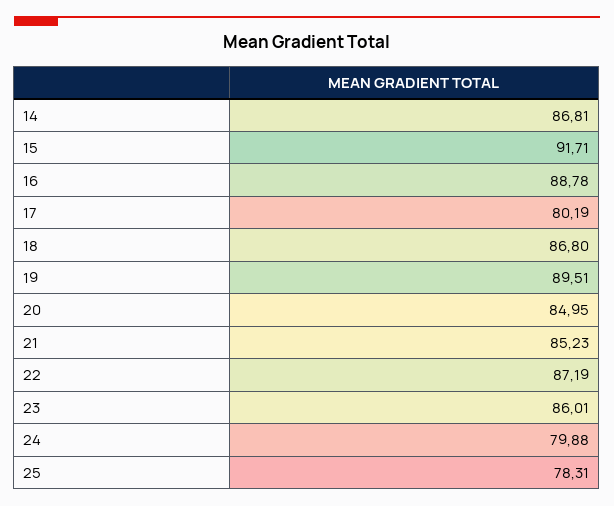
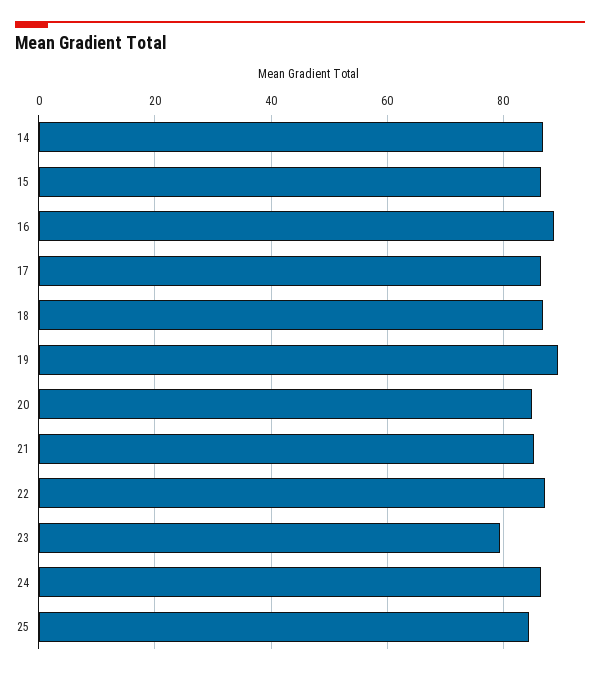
  {
    "14": 86.81,
-   "15": 91.71,
+   "15": 86,
    "16": 88.78,
-   "17": 80.19,
+   "17": 86,
    "18": 86.8,
    "19": 89.51,
    "20": 84.95,
    "21": 85.23,
    "22": 87.19,
-   "23": 86.01,
+   "23": 80,
-   "24": 79.88,
+   "24": 86,
-   "25": 78.31
+   "25": 84
  }

